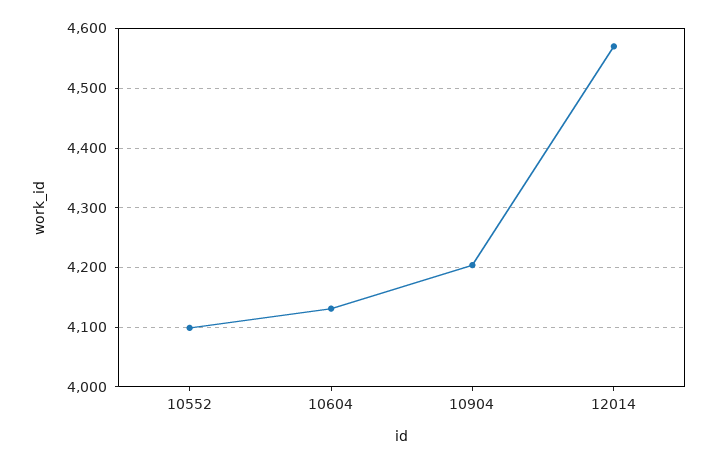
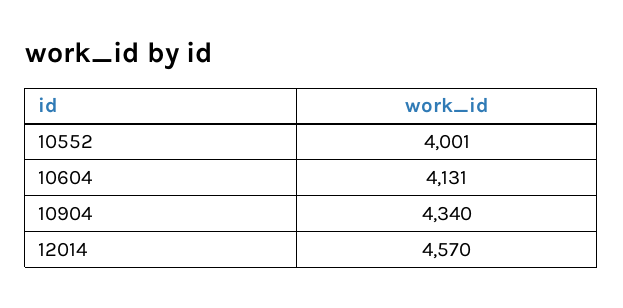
  {
-   "10552": 4100,
+   "10552": 4001,
    "10604": 4131,
-   "10904": 4200,
+   "10904": 4340,
    "12014": 4570
  }

